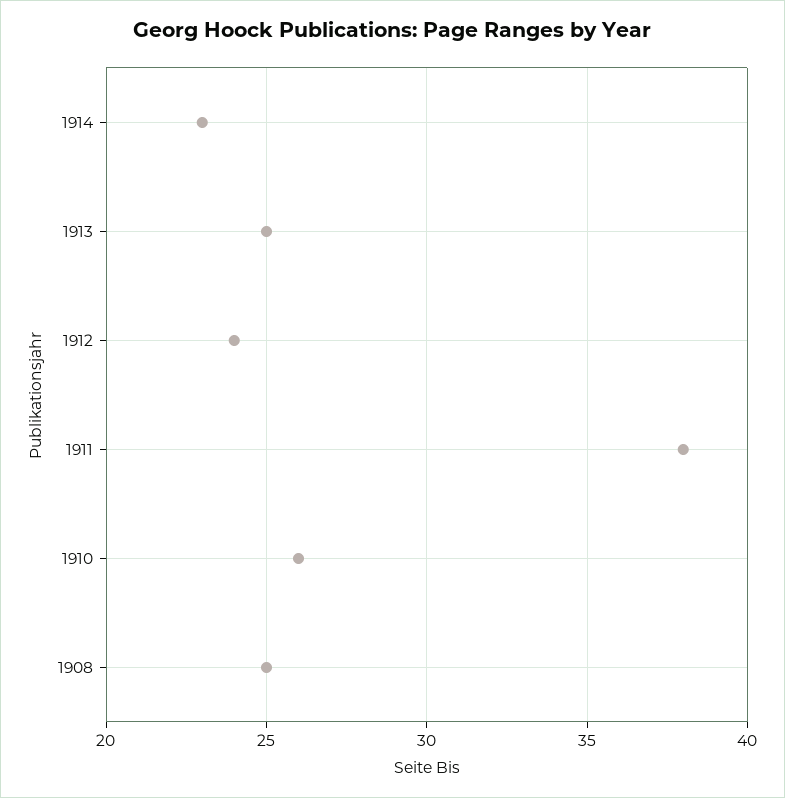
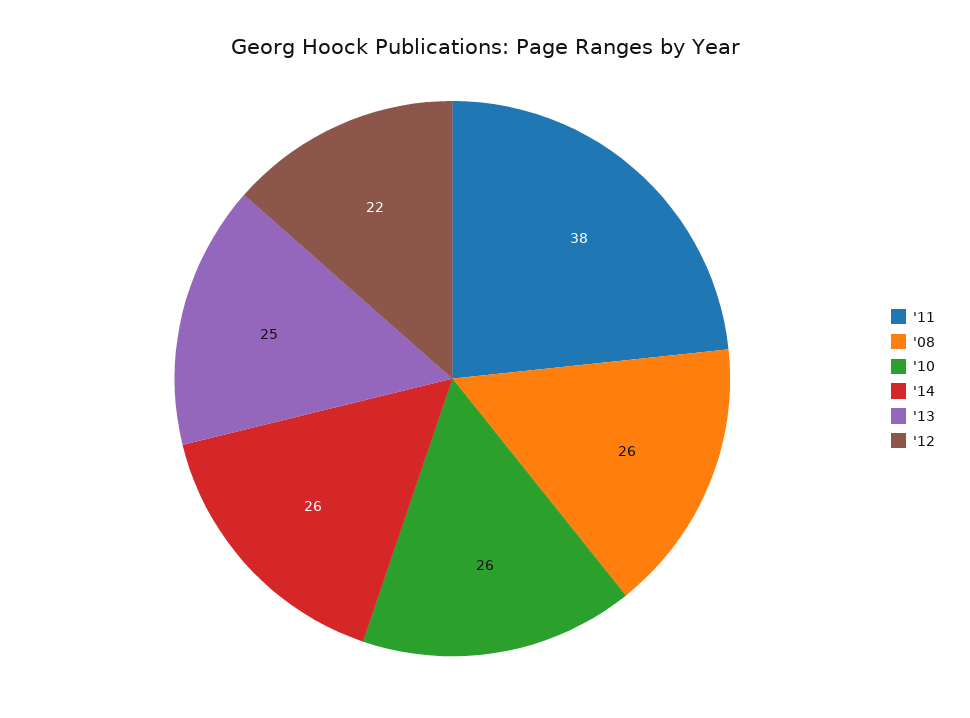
  {
-   "1914": 23,
+   "1914": 26,
    "1913": 25,
-   "1912": 24,
+   "1912": 22,
    "1911": 38,
    "1910": 26,
-   "1908": 25
+   "1908": 26
  }

